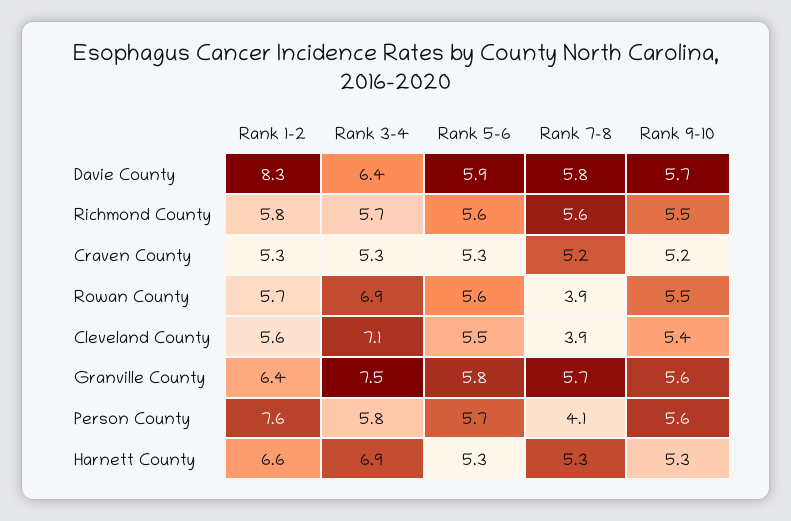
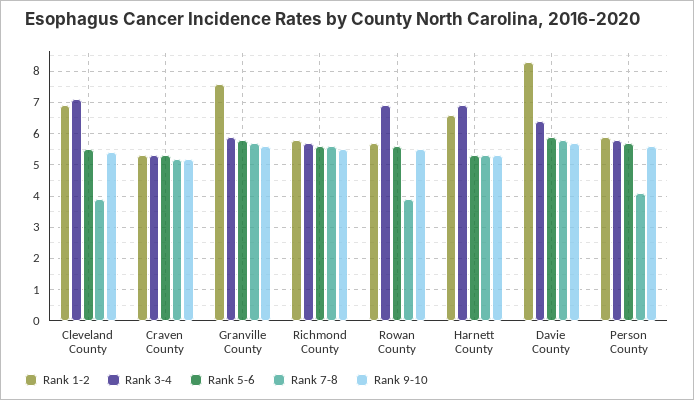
  {
    "Rank 1-2": {
      "Davie County": 8.3,
      "Richmond County": 5.8,
      "Craven County": 5.3,
      "Rowan County": 5.7,
-     "Cleveland County": 5.6,
+     "Cleveland County": 7,
-     "Granville County": 6.4,
+     "Granville County": 7.5,
-     "Person County": 7.6,
+     "Person County": 6,
      "Harnett County": 6.6
    },
    "Rank 3-4": {
      "Davie County": 6.4,
      "Richmond County": 5.7,
      "Craven County": 5.3,
      "Rowan County": 6.9,
      "Cleveland County": 7.1,
-     "Granville County": 7.5,
+     "Granville County": 6,
      "Person County": 5.8,
      "Harnett County": 6.9
    },
    "Rank 5-6": {
      "Davie County": 5.9,
      "Richmond County": 5.6,
      "Craven County": 5.3,
      "Rowan County": 5.6,
      "Cleveland County": 5.5,
      "Granville County": 5.8,
      "Person County": 5.7,
      "Harnett County": 5.3
    },
    "Rank 7-8": {
      "Davie County": 5.8,
      "Richmond County": 5.6,
      "Craven County": 5.2,
      "Rowan County": 3.9,
      "Cleveland County": 3.9,
      "Granville County": 5.7,
      "Person County": 4.1,
      "Harnett County": 5.3
    },
    "Rank 9-10": {
      "Davie County": 5.7,
      "Richmond County": 5.5,
      "Craven County": 5.2,
      "Rowan County": 5.5,
      "Cleveland County": 5.4,
      "Granville County": 5.6,
      "Person County": 5.6,
      "Harnett County": 5.3
    }
  }

